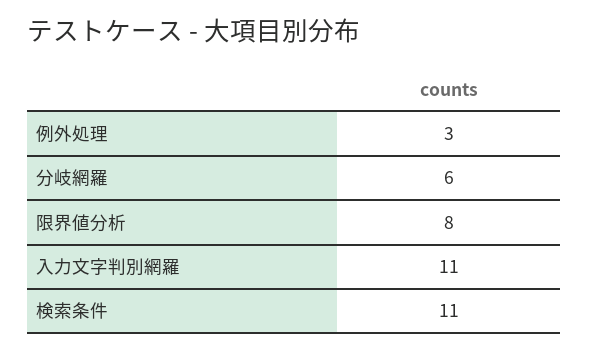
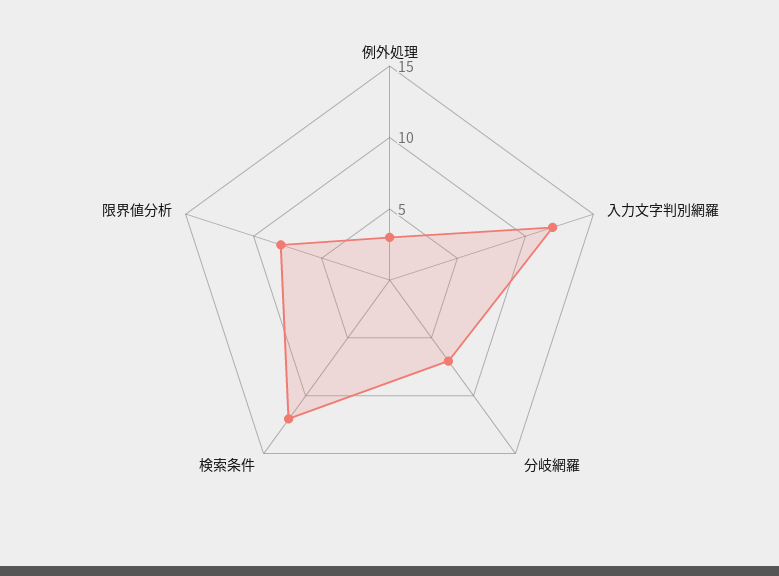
  {
    "例外処理": 3,
-   "分岐網羅": 6,
+   "分岐網羅": 7,
    "限界値分析": 8,
-   "入力文字判別網羅": 11,
+   "入力文字判別網羅": 12,
-   "検索条件": 11
+   "検索条件": 12
  }

